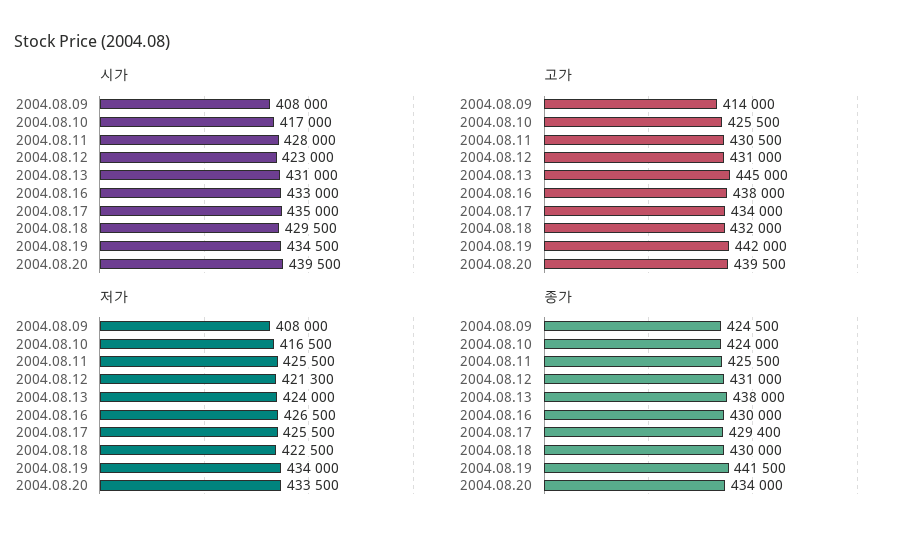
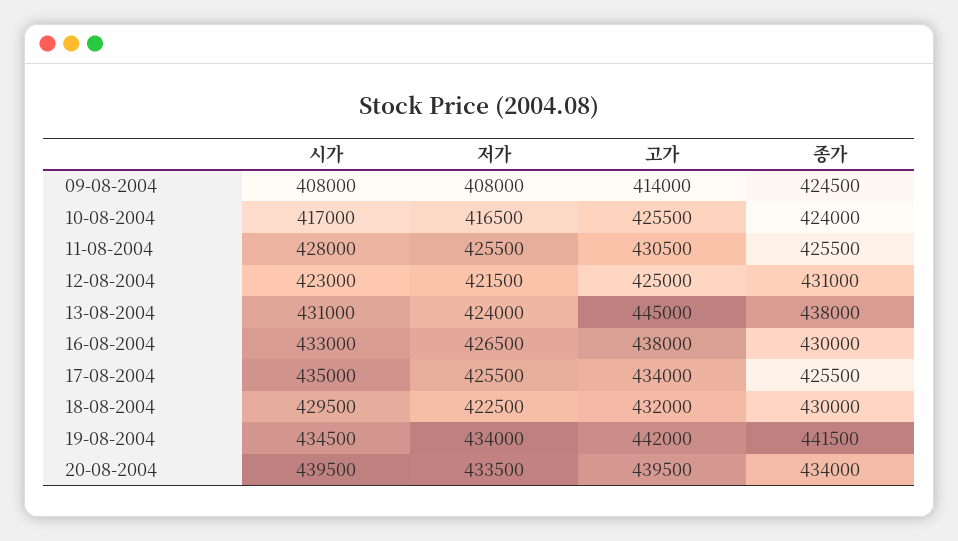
  {
    "시가": {
      "2004.08.09": 408000,
      "2004.08.10": 417000,
      "2004.08.11": 428000,
      "2004.08.12": 423000,
      "2004.08.13": 431000,
      "2004.08.16": 433000,
      "2004.08.17": 435000,
      "2004.08.18": 429500,
      "2004.08.19": 434500,
      "2004.08.20": 439500
    },
    "고가": {
      "2004.08.09": 414000,
      "2004.08.10": 425500,
      "2004.08.11": 430500,
-     "2004.08.12": 431000,
+     "2004.08.12": 425000,
      "2004.08.13": 445000,
      "2004.08.16": 438000,
      "2004.08.17": 434000,
      "2004.08.18": 432000,
      "2004.08.19": 442000,
      "2004.08.20": 439500
    },
    "저가": {
      "2004.08.09": 408000,
      "2004.08.10": 416500,
      "2004.08.11": 425500,
-     "2004.08.12": 421300,
+     "2004.08.12": 421500,
      "2004.08.13": 424000,
      "2004.08.16": 426500,
      "2004.08.17": 425500,
      "2004.08.18": 422500,
      "2004.08.19": 434000,
      "2004.08.20": 433500
    },
    "종가": {
      "2004.08.09": 424500,
      "2004.08.10": 424000,
      "2004.08.11": 425500,
      "2004.08.12": 431000,
      "2004.08.13": 438000,
      "2004.08.16": 430000,
-     "2004.08.17": 429400,
+     "2004.08.17": 425500,
      "2004.08.18": 430000,
      "2004.08.19": 441500,
      "2004.08.20": 434000
    }
  }

